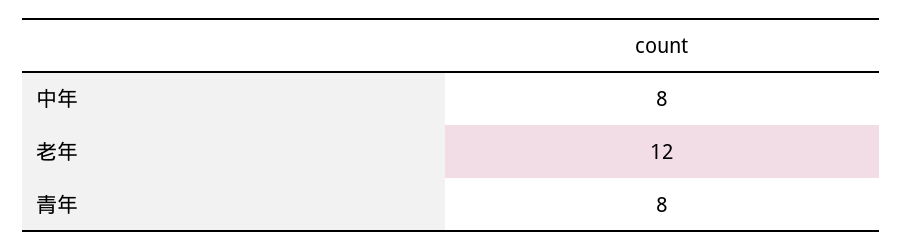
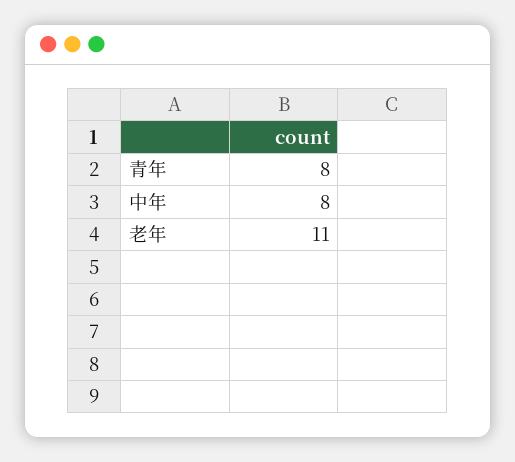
  {
    "中年": 8,
-   "老年": 12,
+   "老年": 11,
    "青年": 8
  }

